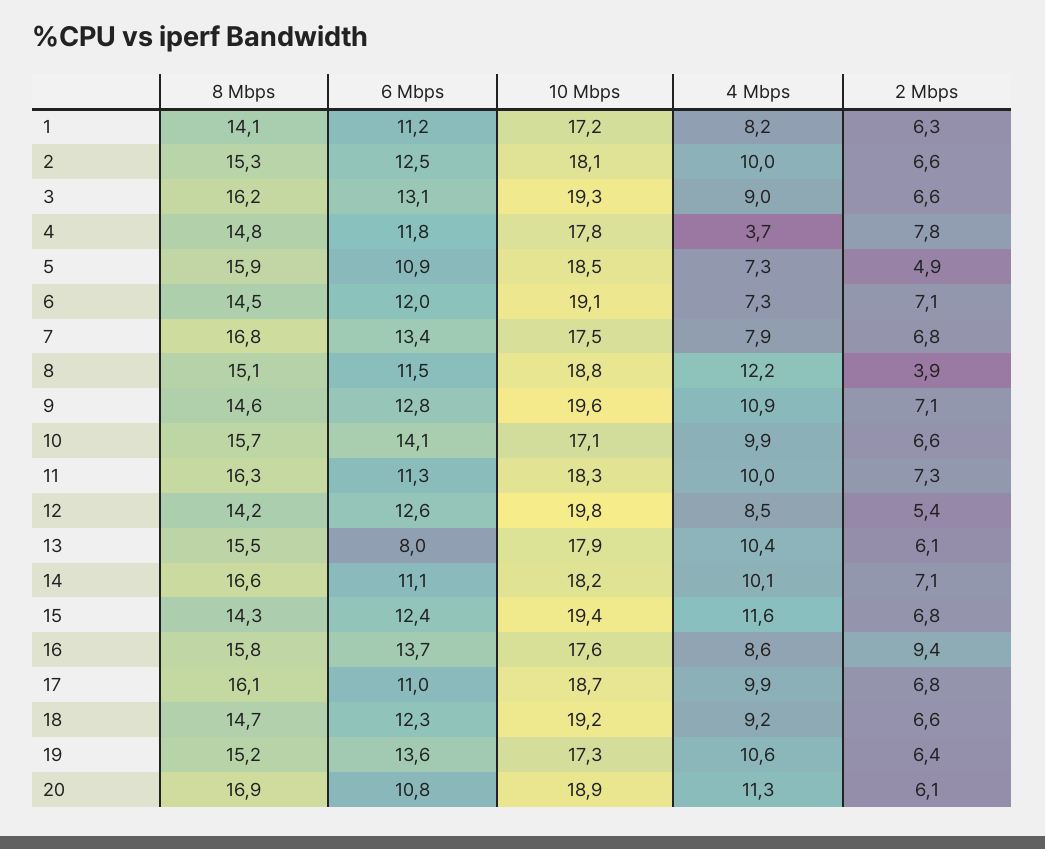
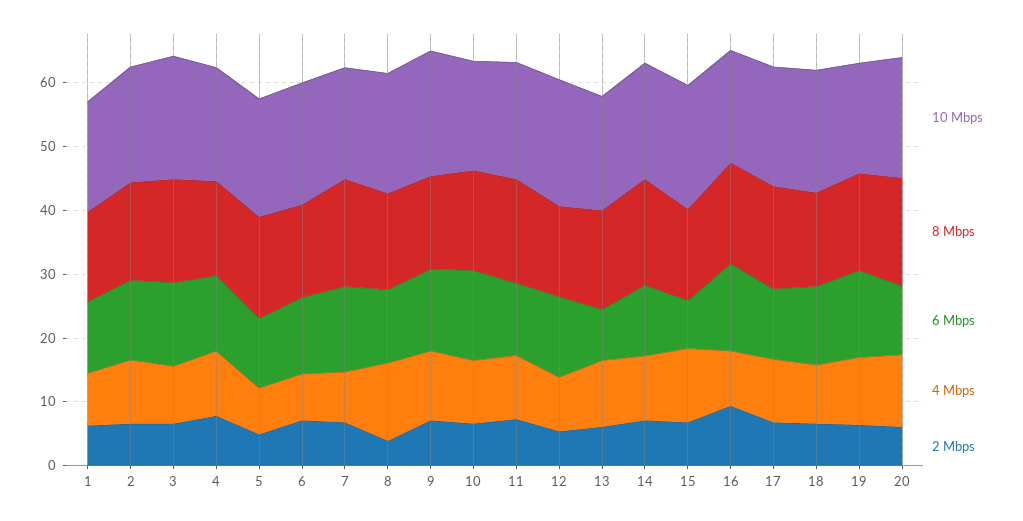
  {
    "8 Mbps": {
      "1": 14.1,
      "2": 15.3,
      "3": 16.2,
      "4": 14.8,
      "5": 15.9,
      "6": 14.5,
      "7": 16.8,
      "8": 15.1,
      "9": 14.6,
      "10": 15.7,
      "11": 16.3,
      "12": 14.2,
      "13": 15.5,
      "14": 16.6,
      "15": 14.3,
      "16": 15.8,
      "17": 16.1,
      "18": 14.7,
      "19": 15.2,
      "20": 16.9
    },
    "6 Mbps": {
      "1": 11.2,
      "2": 12.5,
      "3": 13.1,
      "4": 11.8,
      "5": 10.9,
      "6": 12,
      "7": 13.4,
      "8": 11.5,
      "9": 12.8,
      "10": 14.1,
      "11": 11.3,
      "12": 12.6,
      "13": 8,
      "14": 11.1,
-     "15": 12.4,
+     "15": 8,
      "16": 13.7,
      "17": 11,
      "18": 12.3,
      "19": 13.6,
      "20": 10.8
    },
    "10 Mbps": {
      "1": 17.2,
      "2": 18.1,
      "3": 19.3,
      "4": 17.8,
      "5": 18.5,
      "6": 19.1,
      "7": 17.5,
      "8": 18.8,
      "9": 19.6,
      "10": 17.1,
      "11": 18.3,
      "12": 19.8,
      "13": 17.9,
      "14": 18.2,
      "15": 19.4,
      "16": 17.6,
      "17": 18.7,
      "18": 19.2,
      "19": 17.3,
      "20": 18.9
    },
    "4 Mbps": {
      "1": 8.2,
      "2": 10,
      "3": 9,
-     "4": 3.7,
+     "4": 10,
      "5": 7.3,
      "6": 7.3,
      "7": 7.9,
      "8": 12.2,
      "9": 10.9,
      "10": 9.9,
      "11": 10,
      "12": 8.5,
      "13": 10.4,
      "14": 10.1,
      "15": 11.6,
      "16": 8.6,
      "17": 9.9,
      "18": 9.2,
      "19": 10.6,
      "20": 11.3
    },
    "2 Mbps": {
      "1": 6.3,
      "2": 6.6,
      "3": 6.6,
      "4": 7.8,
      "5": 4.9,
      "6": 7.1,
      "7": 6.8,
      "8": 3.9,
      "9": 7.1,
      "10": 6.6,
      "11": 7.3,
      "12": 5.4,
      "13": 6.1,
      "14": 7.1,
      "15": 6.8,
      "16": 9.4,
      "17": 6.8,
      "18": 6.6,
      "19": 6.4,
      "20": 6.1
    }
  }

